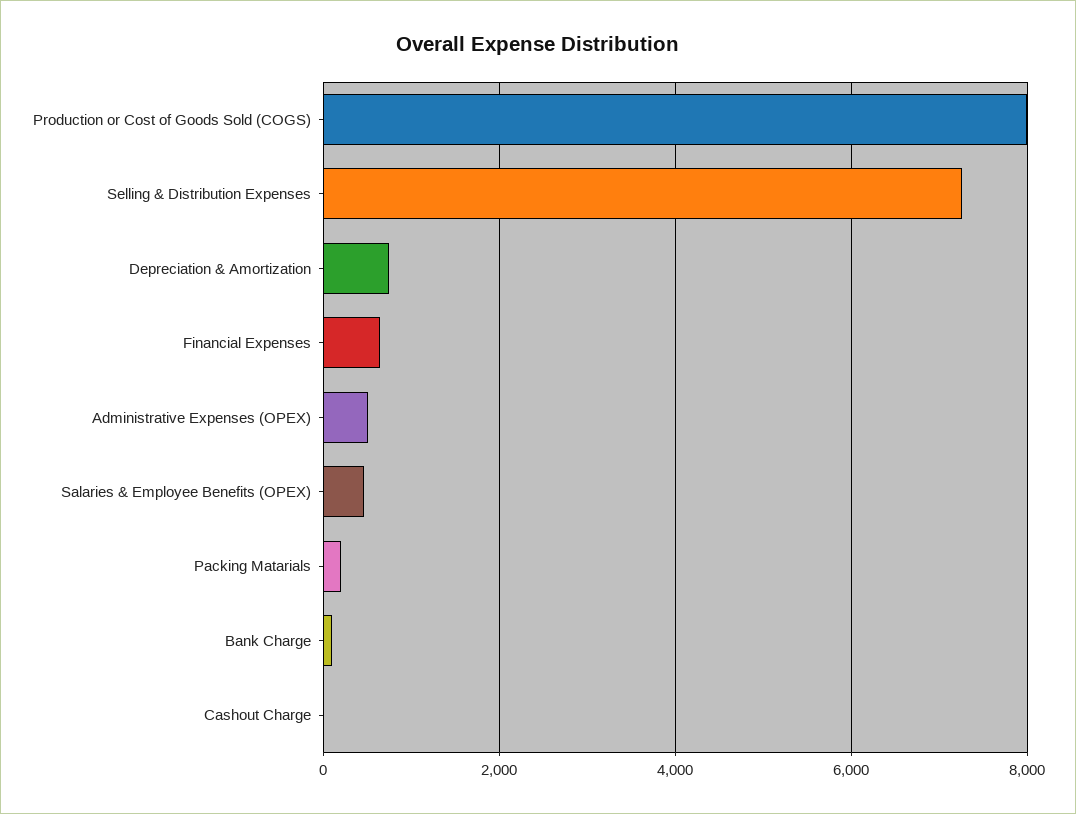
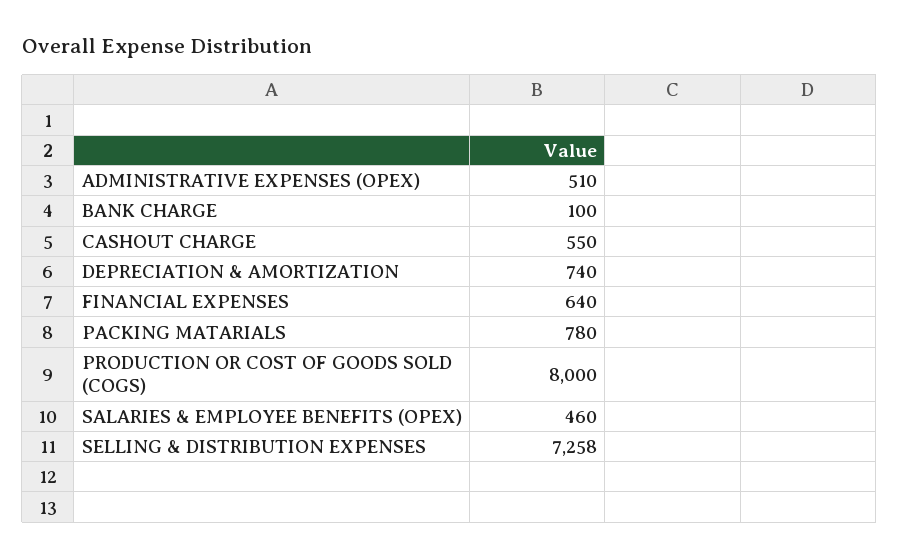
  {
    "Production or Cost of Goods Sold (COGS)": 8000,
    "Selling & Distribution Expenses": 7258,
    "Depreciation & Amortization": 740,
    "Financial Expenses": 640,
    "Administrative Expenses (OPEX)": 510,
    "Salaries & Employee Benefits (OPEX)": 460,
-   "Packing Matarials": 200,
+   "Packing Matarials": 780,
    "Bank Charge": 100,
-   "Cashout Charge": 0
+   "Cashout Charge": 550
  }

